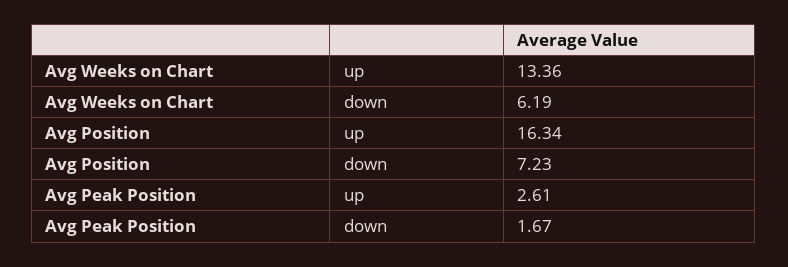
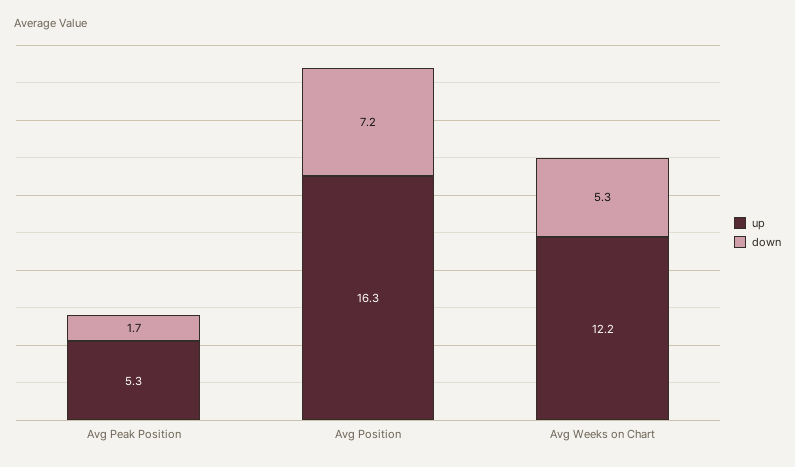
  {
    "up": {
-     "Avg Weeks on Chart": 13.36,
+     "Avg Weeks on Chart": 12.2,
      "Avg Position": 16.34,
-     "Avg Peak Position": 2.61
+     "Avg Peak Position": 5.3
    },
    "down": {
-     "Avg Weeks on Chart": 6.19,
+     "Avg Weeks on Chart": 5.3,
      "Avg Position": 7.23,
      "Avg Peak Position": 1.67
    }
  }

